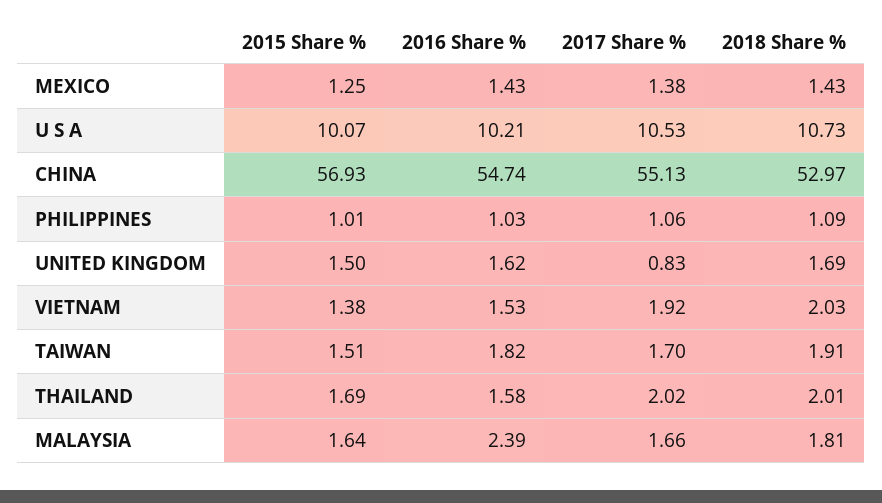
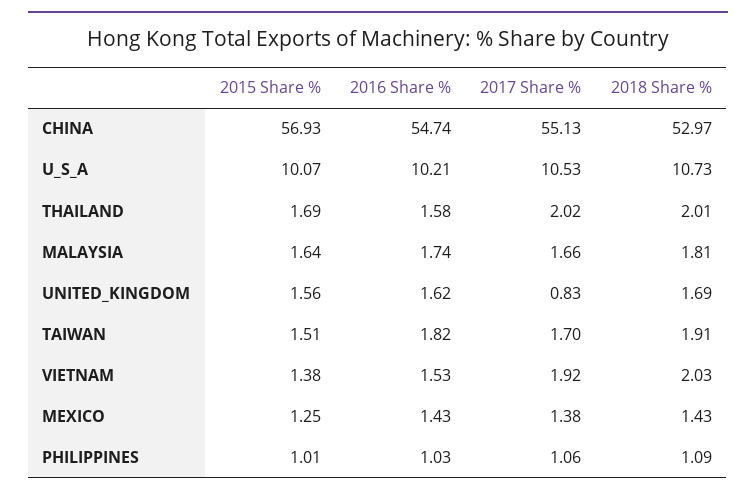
  {
    "2015 Share %": {
      "MEXICO": 1.25,
      "U S A": 10.07,
      "CHINA": 56.93,
      "PHILIPPINES": 1.01,
-     "UNITED KINGDOM": 1.5,
+     "UNITED KINGDOM": 1.56,
      "VIETNAM": 1.38,
      "TAIWAN": 1.51,
      "THAILAND": 1.69,
      "MALAYSIA": 1.64
    },
    "2016 Share %": {
      "MEXICO": 1.43,
      "U S A": 10.21,
      "CHINA": 54.74,
      "PHILIPPINES": 1.03,
      "UNITED KINGDOM": 1.62,
      "VIETNAM": 1.53,
      "TAIWAN": 1.82,
      "THAILAND": 1.58,
-     "MALAYSIA": 2.39
+     "MALAYSIA": 1.74
    },
    "2017 Share %": {
      "MEXICO": 1.38,
      "U S A": 10.53,
      "CHINA": 55.13,
      "PHILIPPINES": 1.06,
      "UNITED KINGDOM": 0.83,
      "VIETNAM": 1.92,
      "TAIWAN": 1.7,
      "THAILAND": 2.02,
      "MALAYSIA": 1.66
    },
    "2018 Share %": {
      "MEXICO": 1.43,
      "U S A": 10.73,
      "CHINA": 52.97,
      "PHILIPPINES": 1.09,
      "UNITED KINGDOM": 1.69,
      "VIETNAM": 2.03,
      "TAIWAN": 1.91,
      "THAILAND": 2.01,
      "MALAYSIA": 1.81
    }
  }

